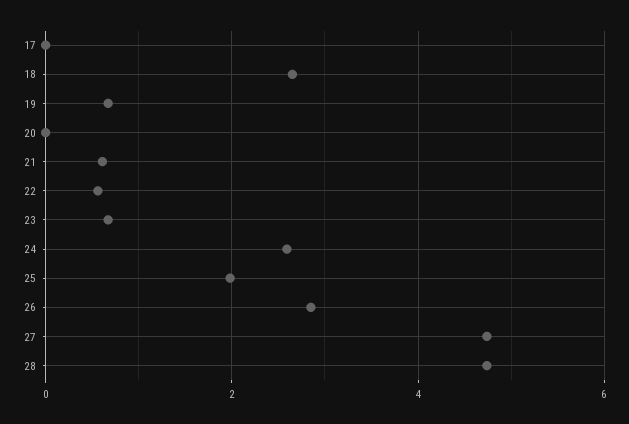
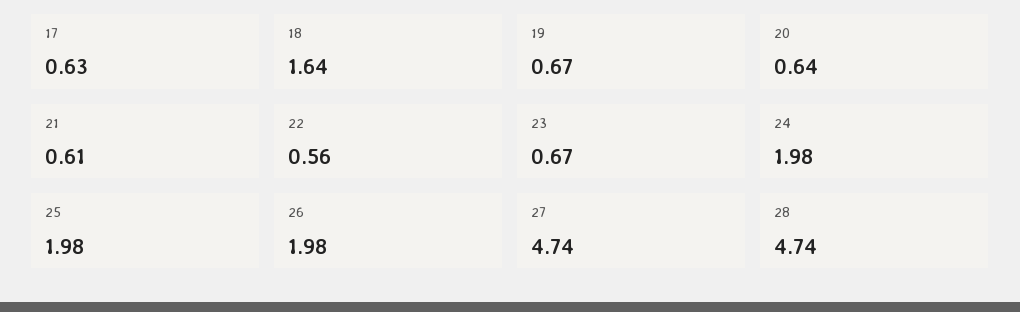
  {
-   "17": 0,
+   "17": 0.63,
-   "18": 2.6,
+   "18": 1.64,
    "19": 0.67,
-   "20": 0,
+   "20": 0.64,
    "21": 0.61,
    "22": 0.56,
    "23": 0.67,
-   "24": 2.6,
+   "24": 1.98,
    "25": 1.98,
-   "26": 2.8,
+   "26": 1.98,
    "27": 4.74,
    "28": 4.74
  }

